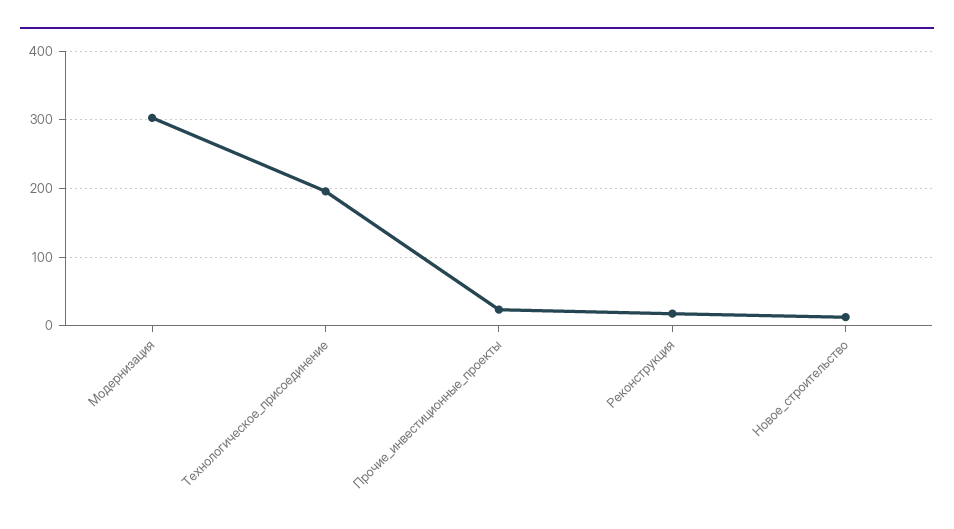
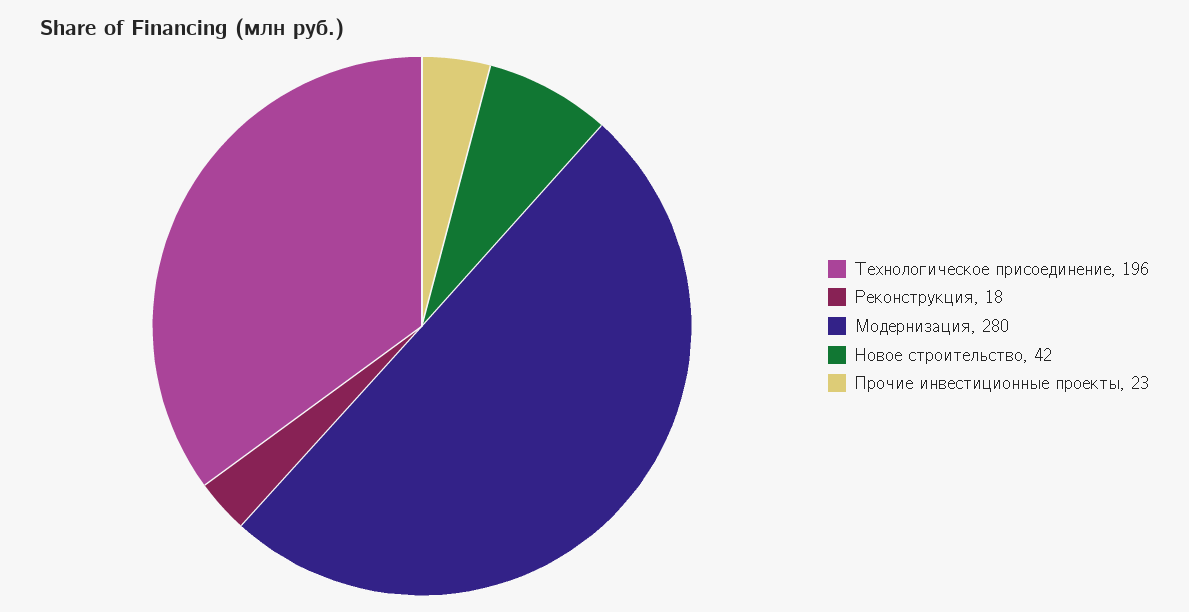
  {
-   "Модернизация": 300,
+   "Модернизация": 280,
    "Технологическое_присоединение": 196,
    "Прочие_инвестиционные_проекты": 23,
    "Реконструкция": 18,
-   "Новое_строительство": 10
+   "Новое_строительство": 42
  }

